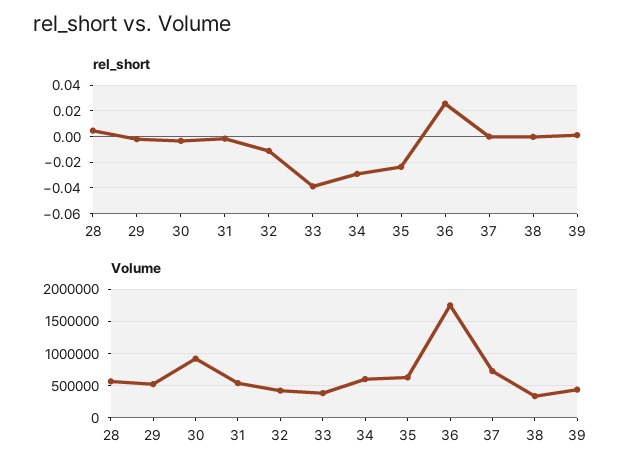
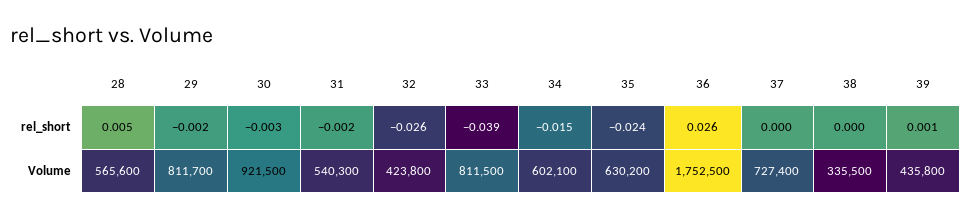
  {
    "rel_short": {
      "28": 0.005,
      "29": -0.002,
      "30": -0.003,
      "31": -0.002,
-     "32": -0.01,
+     "32": -0.026,
      "33": -0.039,
-     "34": -0.03,
+     "34": -0.015,
      "35": -0.024,
      "36": 0.026,
      "37": 0,
      "38": 0,
      "39": 0.001
    },
    "Volume": {
      "28": 565600,
-     "29": 500000,
+     "29": 811700,
      "30": 921500,
      "31": 540300,
      "32": 423800,
-     "33": 400000,
+     "33": 811500,
      "34": 602100,
      "35": 630200,
      "36": 1752500,
      "37": 727400,
      "38": 335500,
      "39": 435800
    }
  }

